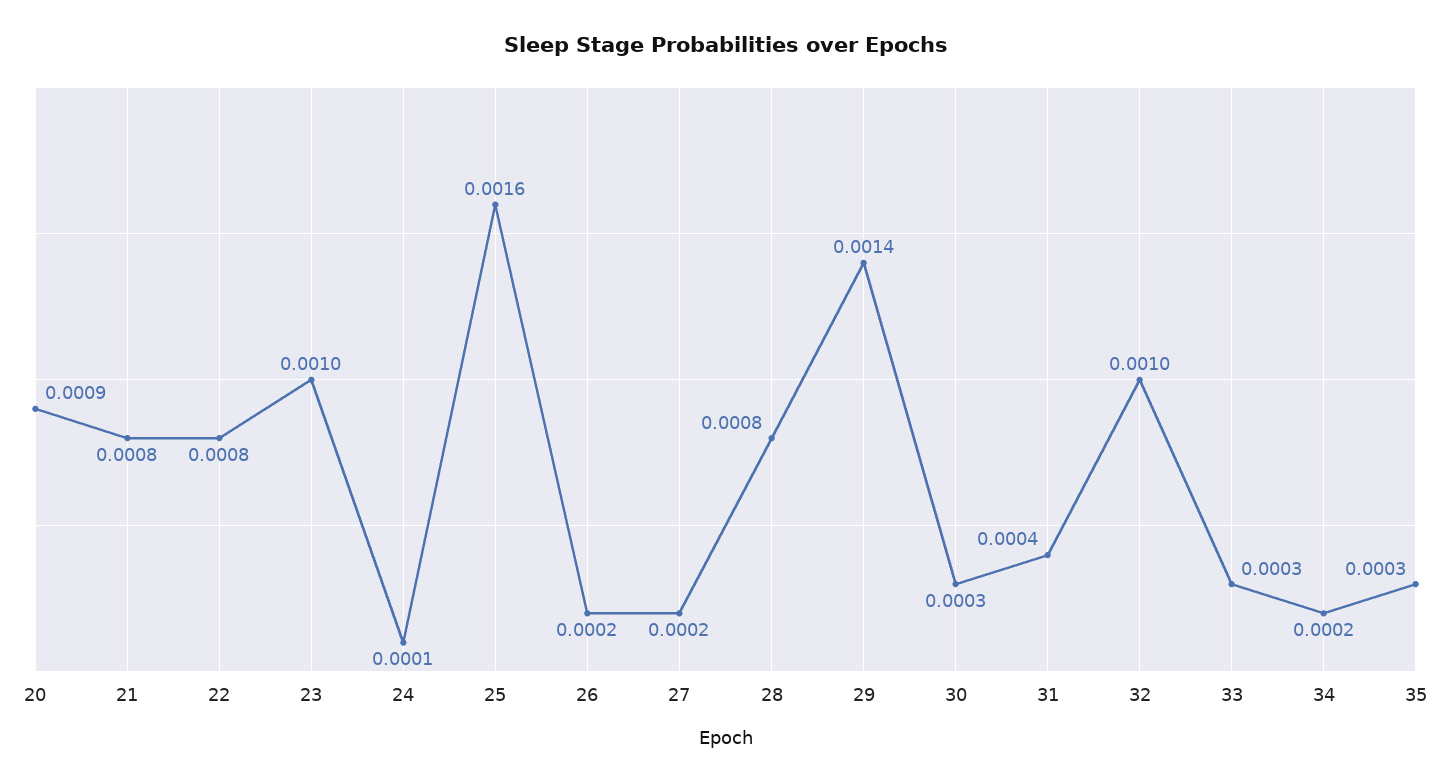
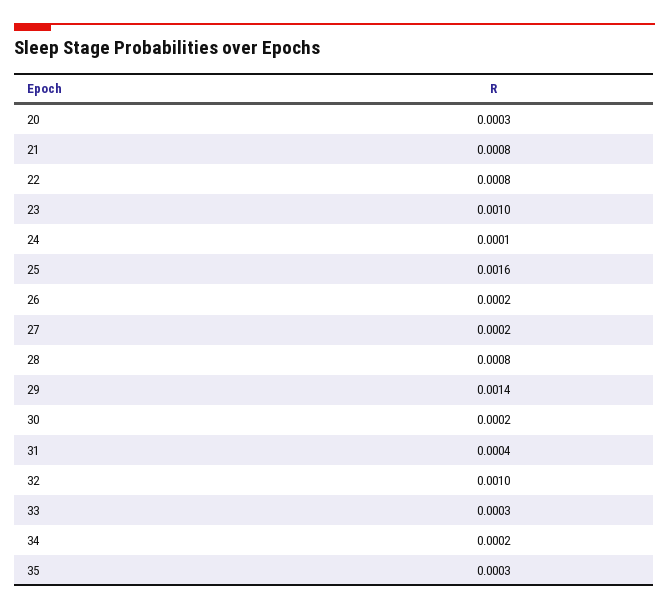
  {
-   "20": 0.0009,
+   "20": 0.0003,
    "21": 0.0008,
    "22": 0.0008,
    "23": 0.001,
    "24": 0.0001,
    "25": 0.0016,
    "26": 0.0002,
    "27": 0.0002,
    "28": 0.0008,
    "29": 0.0014,
-   "30": 0.0003,
+   "30": 0.0002,
    "31": 0.0004,
    "32": 0.001,
    "33": 0.0003,
    "34": 0.0002,
    "35": 0.0003
  }

